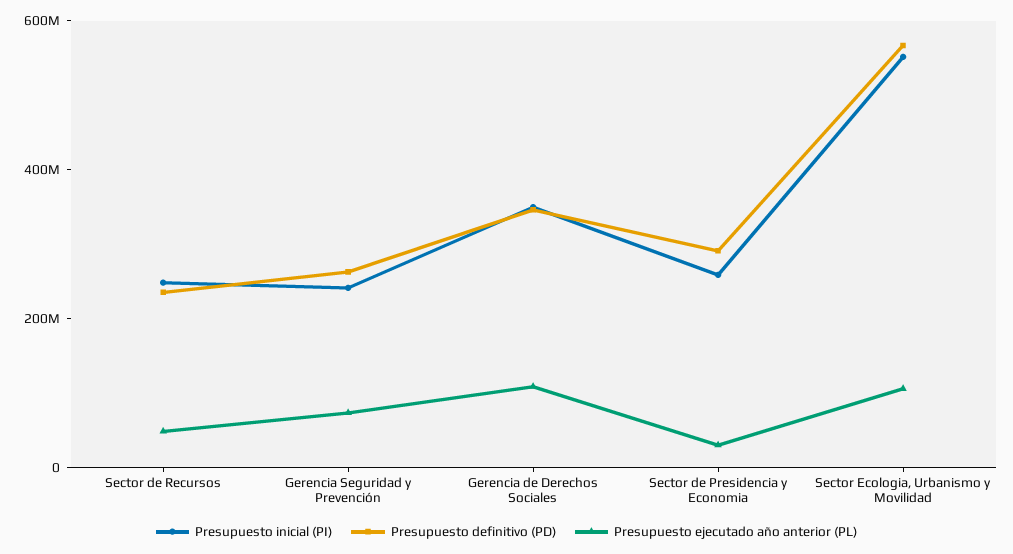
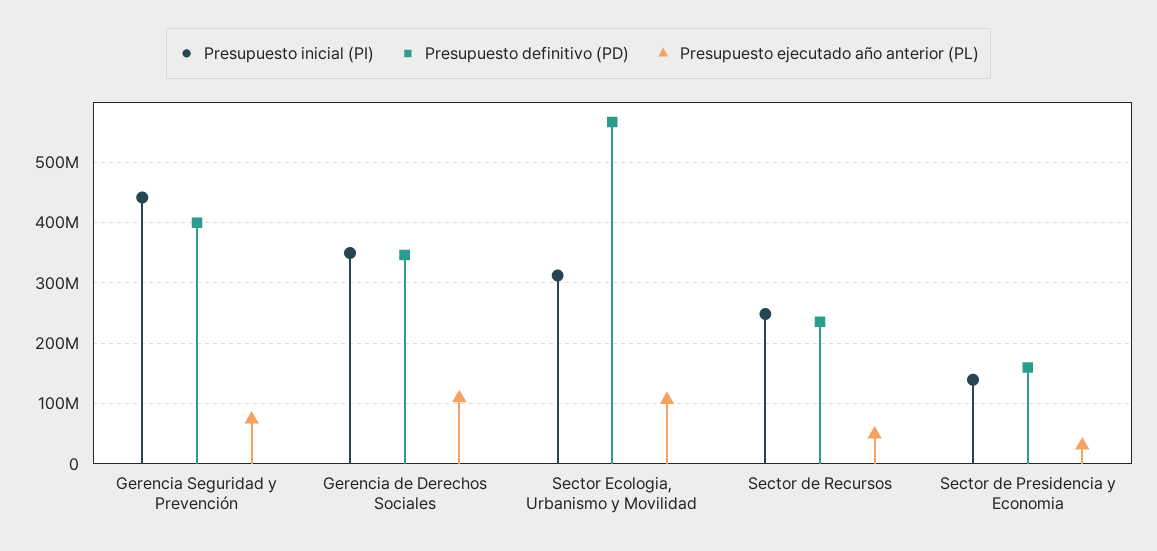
  {
    "Presupuesto inicial (PI)": {
      "Sector de Recursos": 250000000,
-     "Gerencia Seguridad y Prevención": 250000000,
+     "Gerencia Seguridad y Prevención": 440000000,
      "Gerencia de Derechos Sociales": 350000000,
-     "Sector de Presidencia y Economia": 250000000,
+     "Sector de Presidencia y Economia": 140000000,
-     "Sector Ecologia, Urbanismo y Movilidad": 550000000
+     "Sector Ecologia, Urbanismo y Movilidad": 310000000
    },
    "Presupuesto definitivo (PD)": {
      "Sector de Recursos": 240000000,
-     "Gerencia Seguridad y Prevención": 250000000,
+     "Gerencia Seguridad y Prevención": 400000000,
      "Gerencia de Derechos Sociales": 350000000,
-     "Sector de Presidencia y Economia": 300000000,
+     "Sector de Presidencia y Economia": 160000000,
      "Sector Ecologia, Urbanismo y Movilidad": 570000000
    },
    "Presupuesto ejecutado año anterior (PL)": {
      "Sector de Recursos": 50000000,
      "Gerencia Seguridad y Prevención": 70000000,
      "Gerencia de Derechos Sociales": 110000000,
      "Sector de Presidencia y Economia": 30000000,
      "Sector Ecologia, Urbanismo y Movilidad": 110000000
    }
  }

